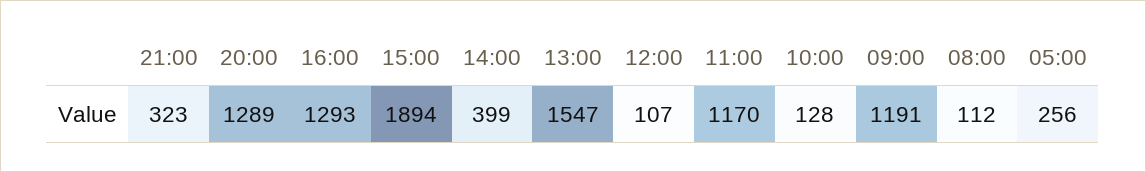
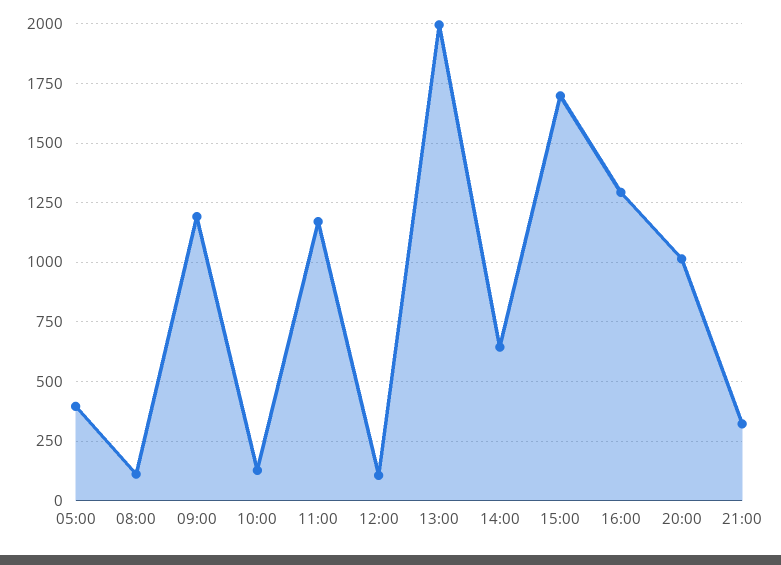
  {
    "21:00": 323,
-   "20:00": 1289,
+   "20:00": 1000,
    "16:00": 1293,
-   "15:00": 1894,
+   "15:00": 1700,
-   "14:00": 399,
+   "14:00": 650,
-   "13:00": 1547,
+   "13:00": 2000,
    "12:00": 107,
    "11:00": 1170,
    "10:00": 128,
    "09:00": 1191,
    "08:00": 112,
-   "05:00": 256
+   "05:00": 400
  }

